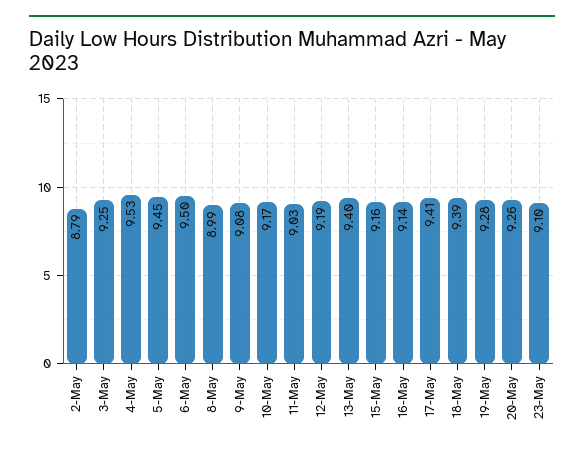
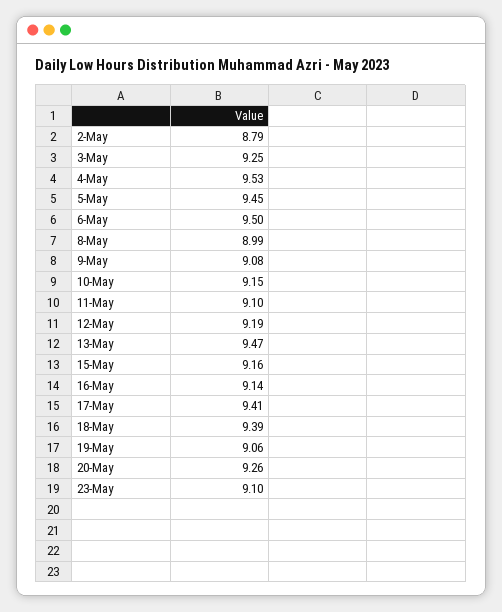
  {
    "2-May": 8.79,
    "3-May": 9.25,
    "4-May": 9.53,
    "5-May": 9.45,
    "6-May": 9.5,
    "8-May": 8.99,
    "9-May": 9.08,
-   "10-May": 9.17,
+   "10-May": 9.15,
-   "11-May": 9.03,
+   "11-May": 9.1,
    "12-May": 9.19,
-   "13-May": 9.4,
+   "13-May": 9.47,
    "15-May": 9.16,
    "16-May": 9.14,
    "17-May": 9.41,
    "18-May": 9.39,
-   "19-May": 9.28,
+   "19-May": 9.06,
    "20-May": 9.26,
    "23-May": 9.1
  }

